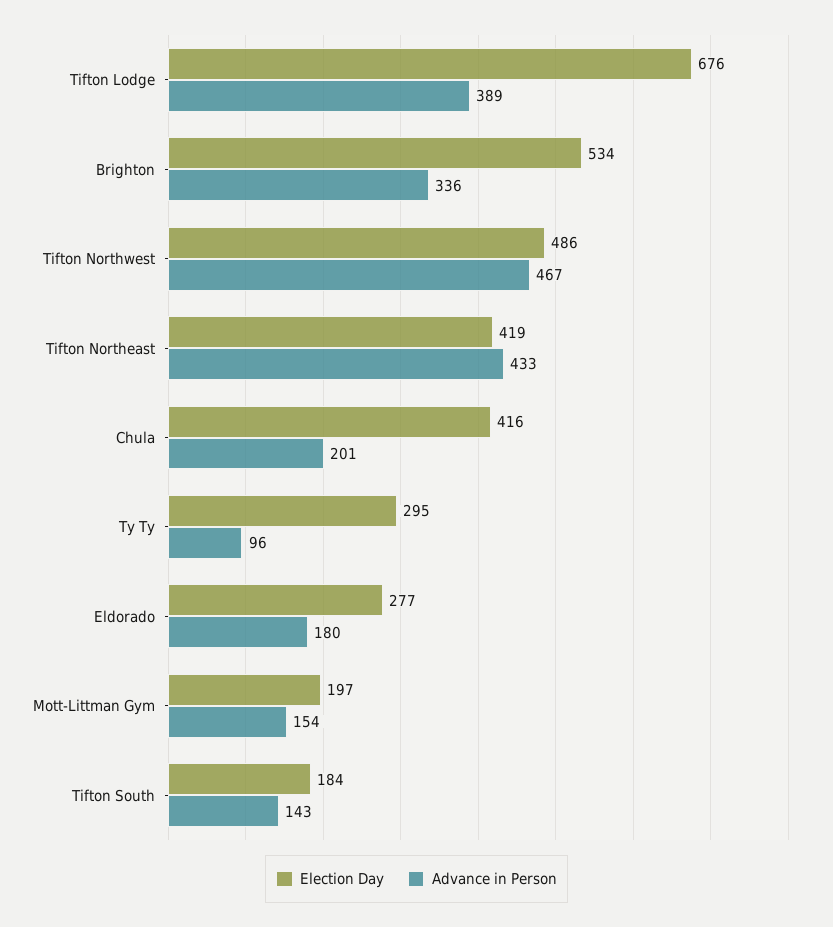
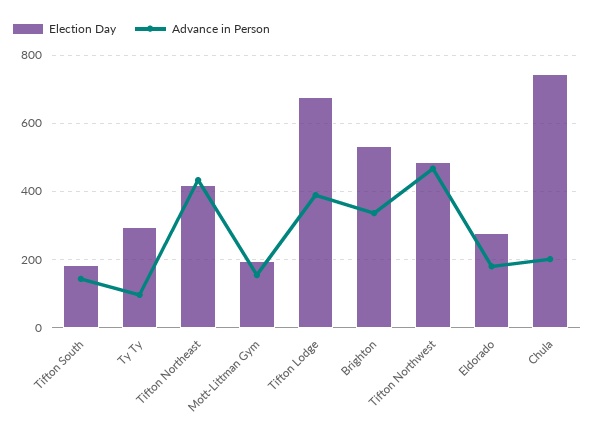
  {
    "Election Day": {
      "Tifton Lodge": 676,
      "Brighton": 534,
      "Tifton Northwest": 486,
      "Tifton Northeast": 419,
-     "Chula": 416,
+     "Chula": 740,
      "Ty Ty": 295,
      "Eldorado": 277,
      "Mott-Littman Gym": 197,
      "Tifton South": 184
    },
    "Advance in Person": {
      "Tifton Lodge": 389,
      "Brighton": 336,
      "Tifton Northwest": 467,
      "Tifton Northeast": 433,
      "Chula": 201,
      "Ty Ty": 96,
      "Eldorado": 180,
      "Mott-Littman Gym": 154,
      "Tifton South": 143
    }
  }

